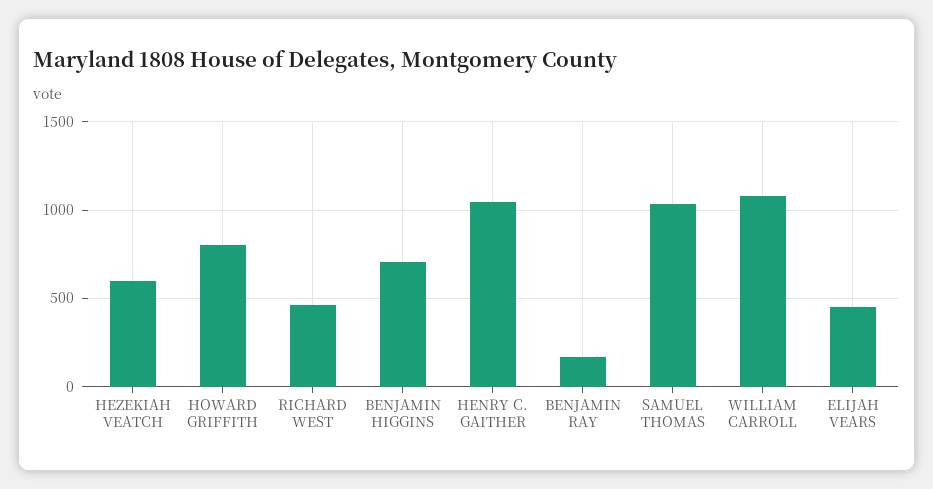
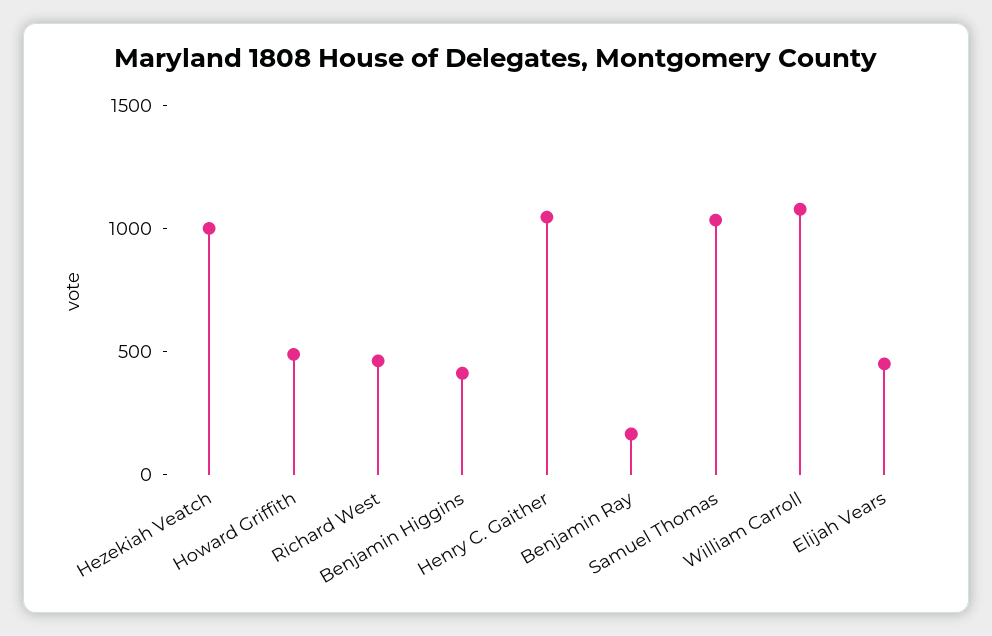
  {
-   "HEZEKIAH VEATCH": 600,
+   "HEZEKIAH VEATCH": 1000,
-   "HOWARD GRIFFITH": 800,
+   "HOWARD GRIFFITH": 500,
    "RICHARD WEST": 450,
-   "BENJAMIN HIGGINS": 700,
+   "BENJAMIN HIGGINS": 400,
    "HENRY C. GAITHER": 1050,
    "BENJAMIN RAY": 150,
    "SAMUEL THOMAS": 1050,
    "WILLIAM CARROLL": 1100,
    "ELIJAH VEARS": 450
  }

